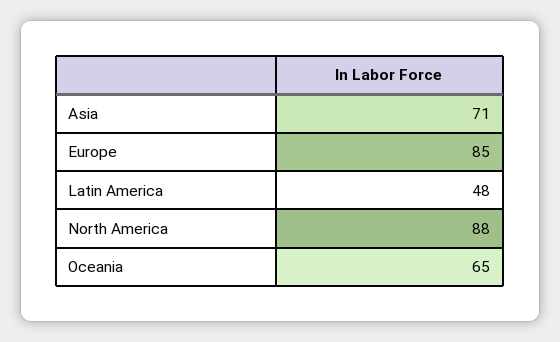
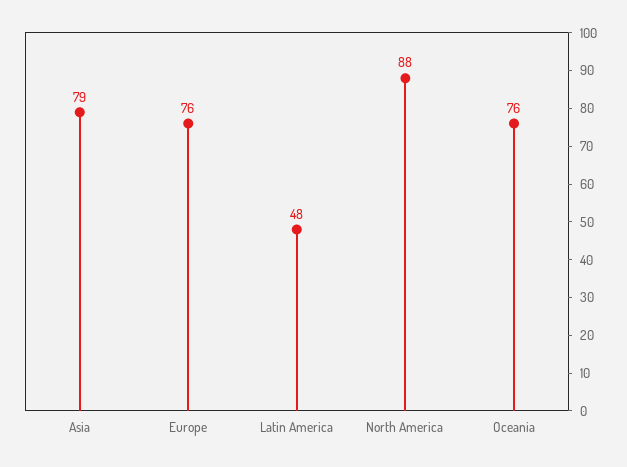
  {
-   "Asia": 71,
+   "Asia": 79,
-   "Europe": 85,
+   "Europe": 76,
    "Latin America": 48,
    "North America": 88,
-   "Oceania": 65
+   "Oceania": 76
  }

